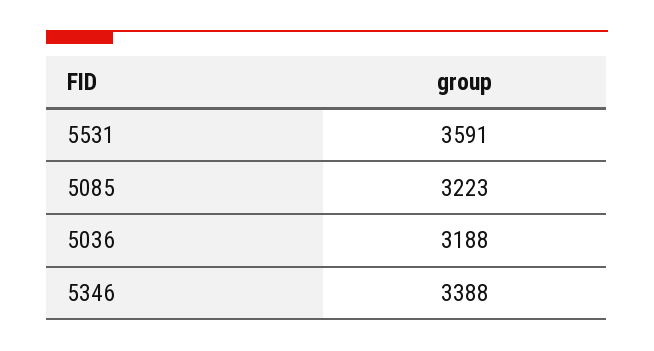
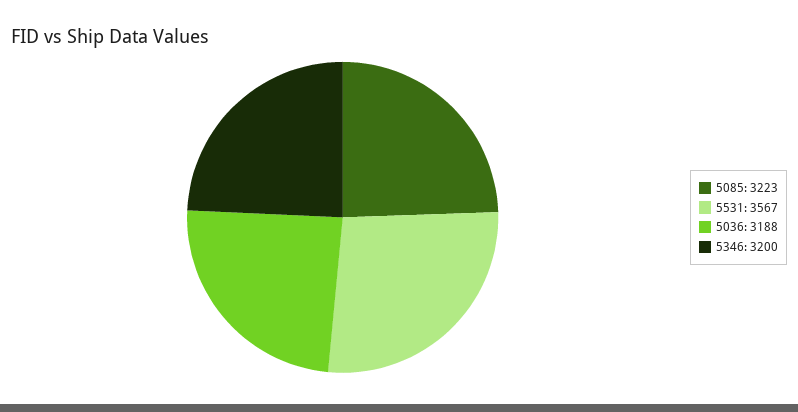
  {
-   "5531": 3591,
+   "5531": 3567,
    "5085": 3223,
    "5036": 3188,
-   "5346": 3388
+   "5346": 3200
  }

